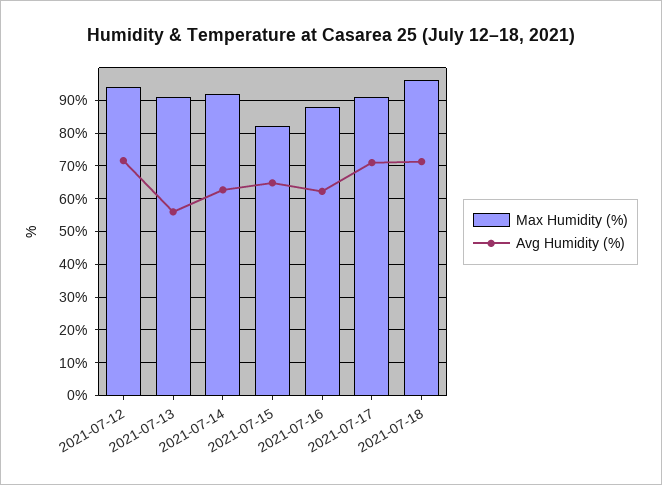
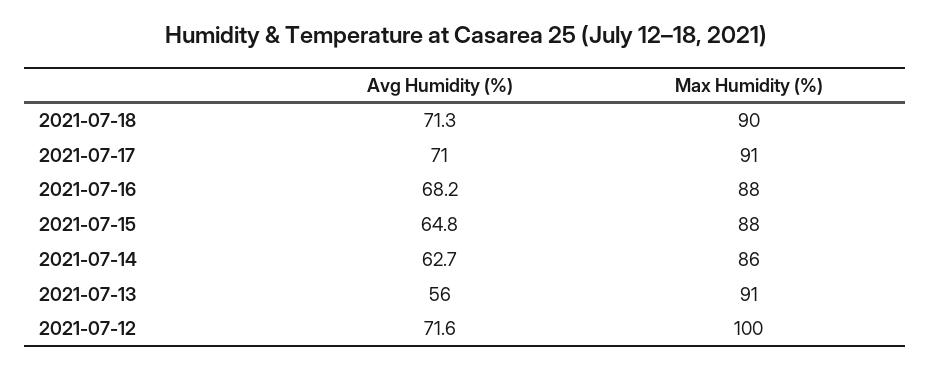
  {
    "Max Humidity (%)": {
-     "2021-07-12": 94,
+     "2021-07-12": 100,
      "2021-07-13": 91,
-     "2021-07-14": 92,
+     "2021-07-14": 86,
-     "2021-07-15": 82,
+     "2021-07-15": 88,
      "2021-07-16": 88,
      "2021-07-17": 91,
-     "2021-07-18": 96
+     "2021-07-18": 90
    },
    "Avg Humidity (%)": {
      "2021-07-12": 71.6,
      "2021-07-13": 56,
      "2021-07-14": 62.7,
      "2021-07-15": 64.8,
-     "2021-07-16": 62,
+     "2021-07-16": 68.2,
      "2021-07-17": 71,
      "2021-07-18": 71.3
    }
  }

